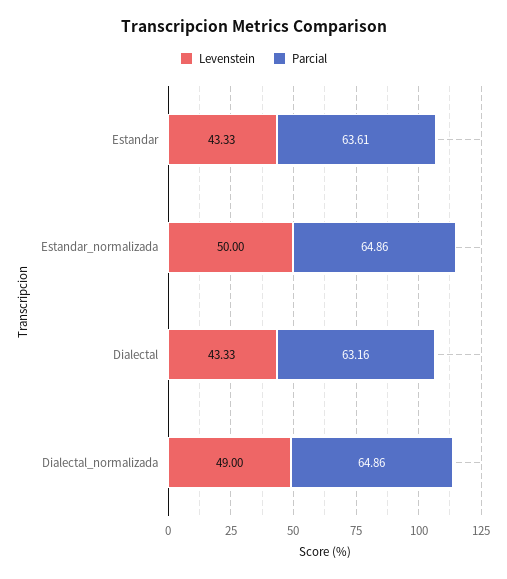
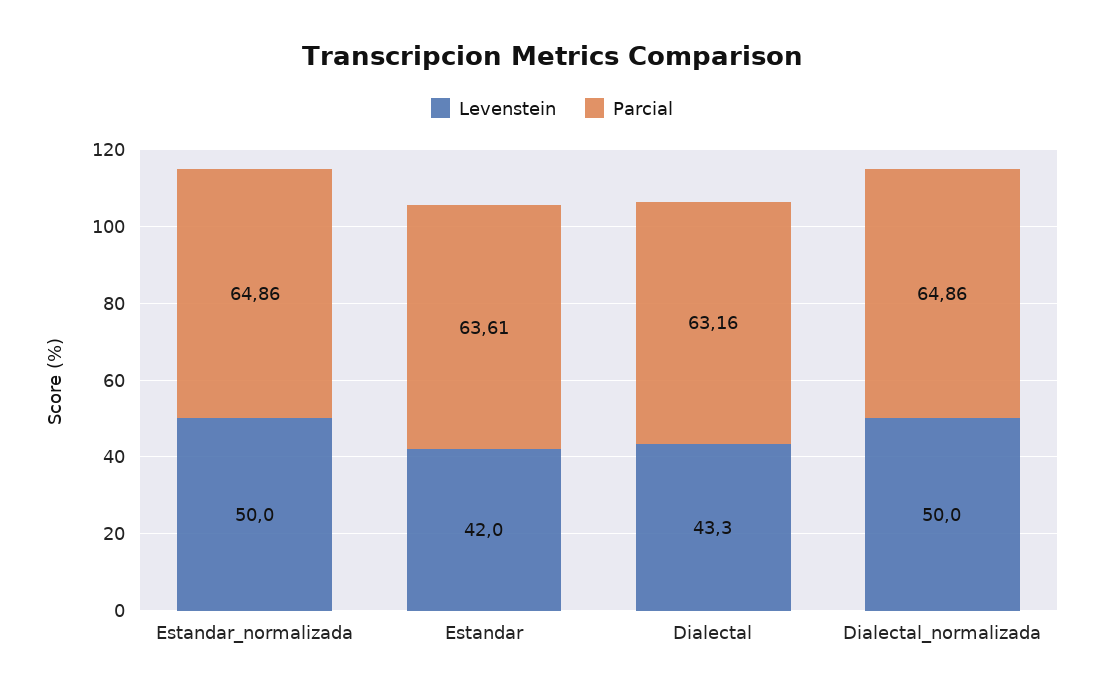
  {
    "Levenstein": {
-     "Estandar": 43.33,
+     "Estandar": 42,
      "Estandar_normalizada": 50,
      "Dialectal": 43.33,
-     "Dialectal_normalizada": 49
+     "Dialectal_normalizada": 50
    },
    "Parcial": {
      "Estandar": 63.61,
      "Estandar_normalizada": 64.86,
      "Dialectal": 63.16,
      "Dialectal_normalizada": 64.86
    }
  }

